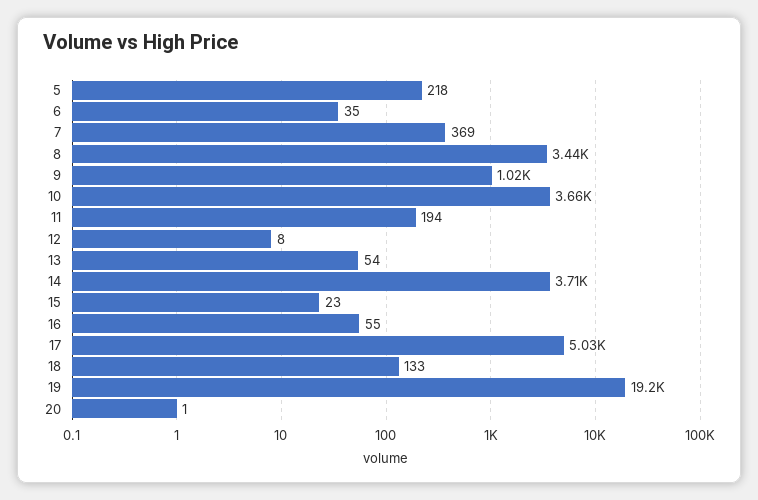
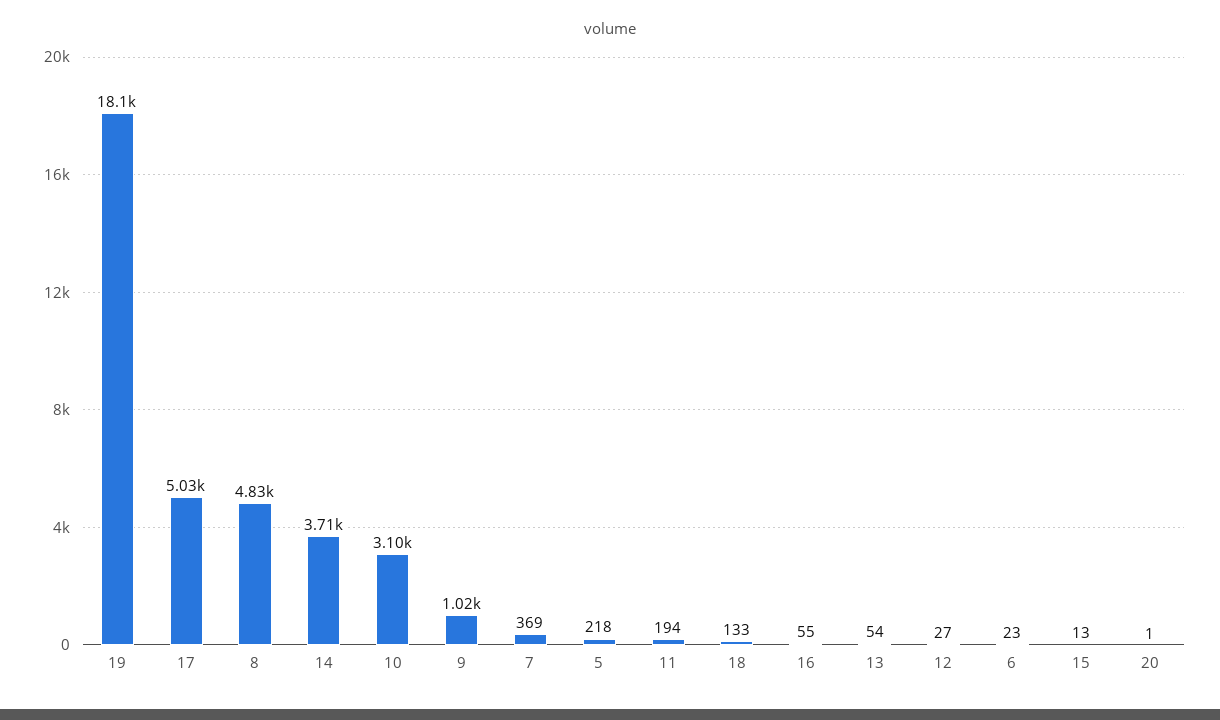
  {
    "5": 218,
-   "6": 35,
+   "6": 23,
    "7": 369,
-   "8": 3440,
+   "8": 4830,
    "9": 1020,
-   "10": 3660,
+   "10": 3100,
    "11": 194,
-   "12": 8,
+   "12": 27,
    "13": 54,
    "14": 3710,
-   "15": 23,
+   "15": 13,
    "16": 55,
    "17": 5030,
    "18": 133,
-   "19": 19200,
+   "19": 18100,
    "20": 1
  }

